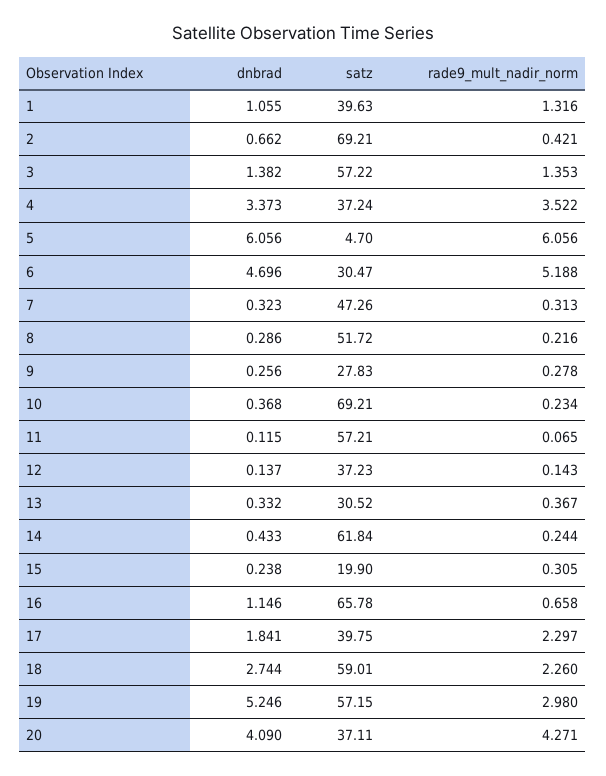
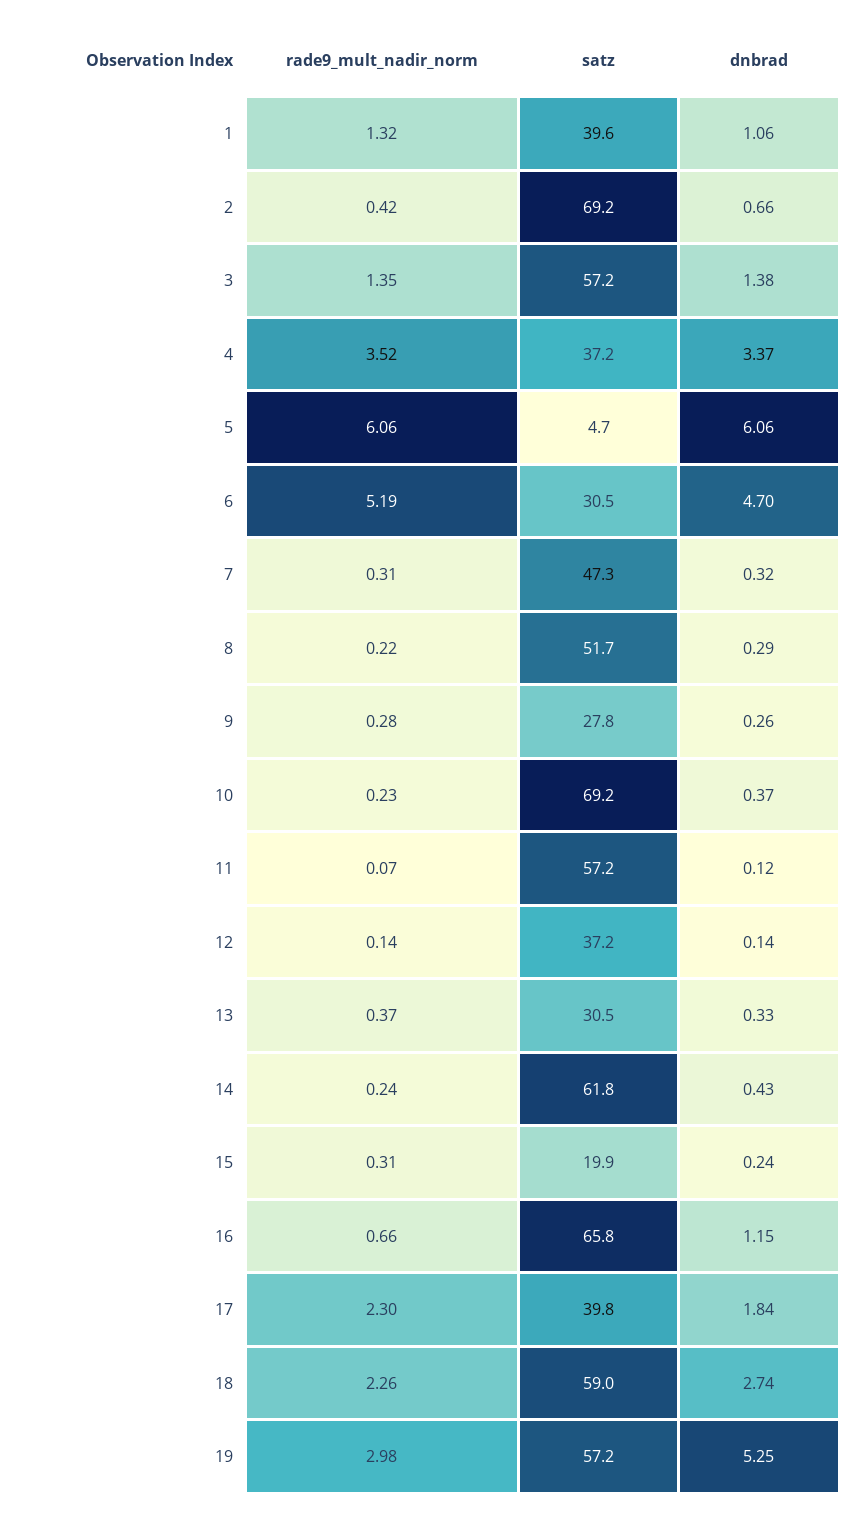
  {
    "dnbrad": {
      "1": 1.055,
      "2": 0.662,
      "3": 1.382,
      "4": 3.373,
      "5": 6.056,
      "6": 4.696,
      "7": 0.323,
      "8": 0.286,
      "9": 0.256,
      "10": 0.368,
      "11": 0.115,
      "12": 0.137,
      "13": 0.332,
      "14": 0.433,
      "15": 0.238,
      "16": 1.146,
      "17": 1.841,
      "18": 2.744,
-     "19": 5.246,
+     "19": 5.246
-     "20": 4.09
    },
    "satz": {
      "1": 39.63,
      "2": 69.21,
      "3": 57.22,
      "4": 37.24,
      "5": 4.7,
      "6": 30.47,
      "7": 47.26,
      "8": 51.72,
      "9": 27.83,
      "10": 69.21,
      "11": 57.21,
      "12": 37.23,
      "13": 30.52,
      "14": 61.84,
      "15": 19.9,
      "16": 65.78,
      "17": 39.75,
      "18": 59.01,
-     "19": 57.15,
+     "19": 57.15
-     "20": 37.11
    },
    "rade9_mult_nadir_norm": {
      "1": 1.316,
      "2": 0.421,
      "3": 1.353,
      "4": 3.522,
      "5": 6.056,
      "6": 5.188,
      "7": 0.313,
      "8": 0.216,
      "9": 0.278,
      "10": 0.234,
      "11": 0.065,
      "12": 0.143,
      "13": 0.367,
      "14": 0.244,
      "15": 0.305,
      "16": 0.658,
      "17": 2.297,
      "18": 2.26,
-     "19": 2.98,
+     "19": 2.98
-     "20": 4.271
    }
  }

